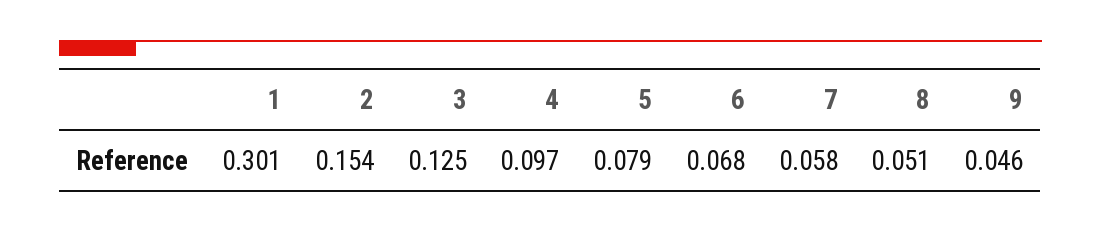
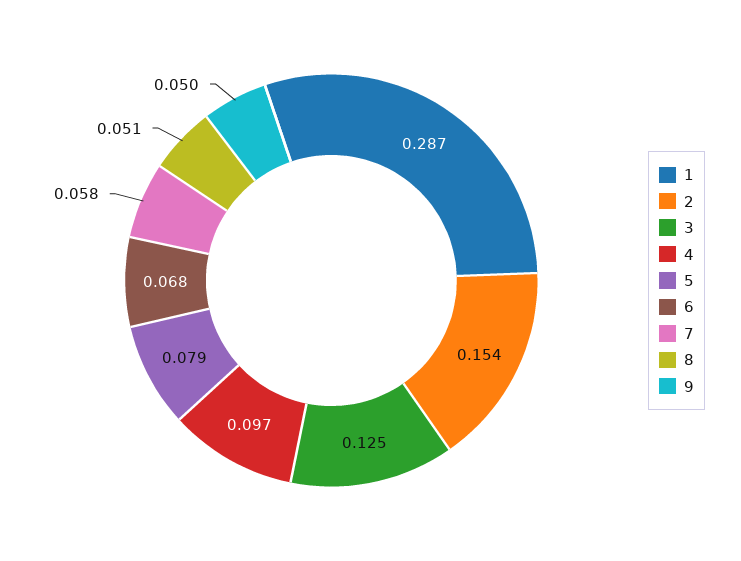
  {
-   "1": 0.301,
+   "1": 0.287,
    "2": 0.154,
    "3": 0.125,
    "4": 0.097,
    "5": 0.079,
    "6": 0.068,
    "7": 0.058,
    "8": 0.051,
-   "9": 0.046
+   "9": 0.05
  }

